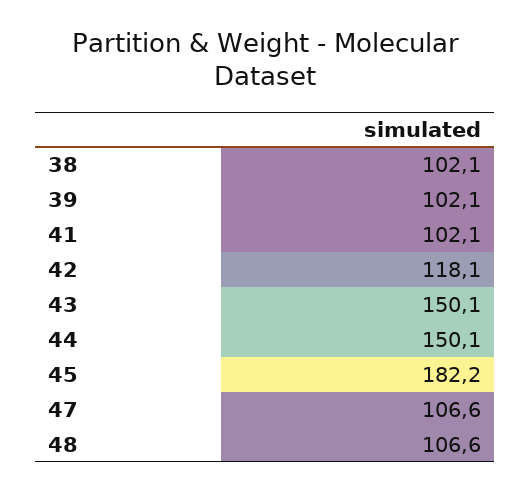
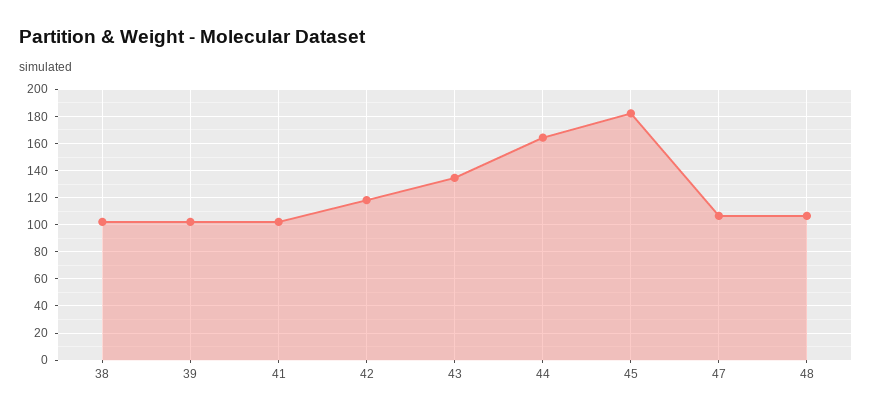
  {
    "38": 102.1,
    "39": 102.1,
    "41": 102.1,
    "42": 118.1,
-   "43": 150.1,
+   "43": 135,
-   "44": 150.1,
+   "44": 165,
    "45": 182.2,
    "47": 106.6,
    "48": 106.6
  }

